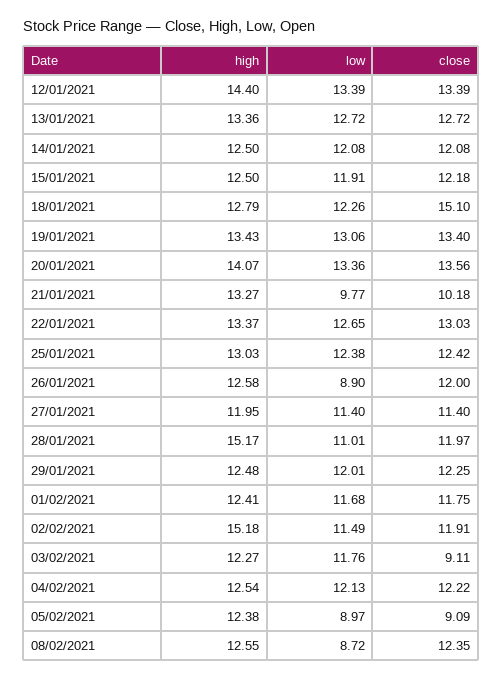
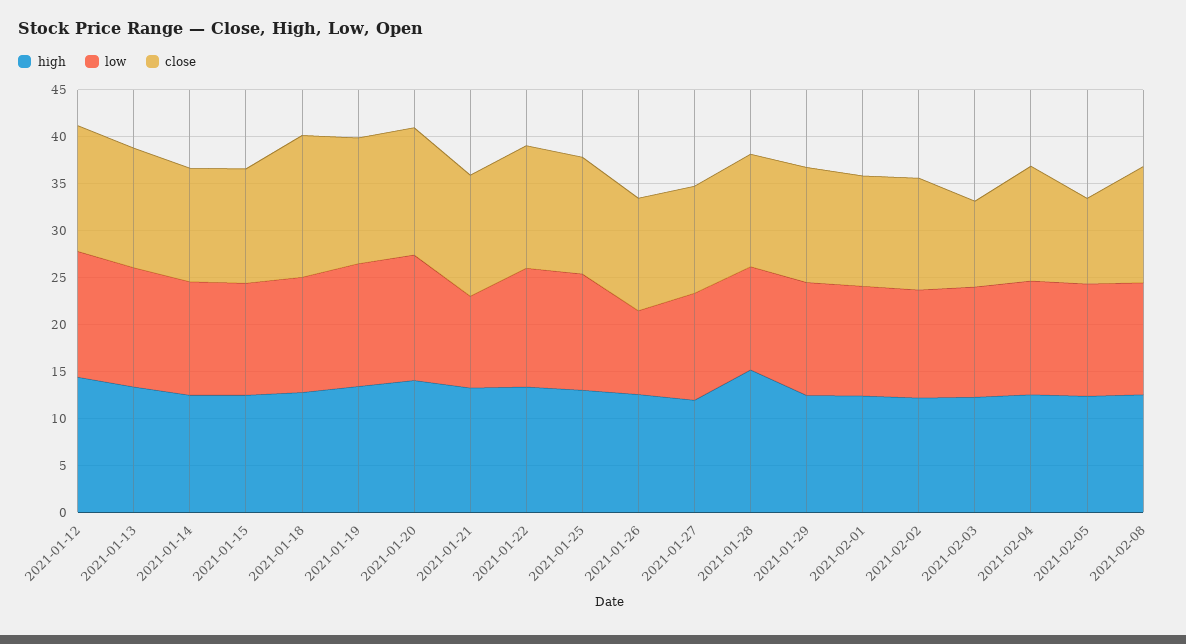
  {
    "high": {
      "12/01/2021": 14.4,
      "13/01/2021": 13.36,
      "14/01/2021": 12.5,
      "15/01/2021": 12.5,
      "18/01/2021": 12.79,
      "19/01/2021": 13.43,
      "20/01/2021": 14.07,
      "21/01/2021": 13.27,
      "22/01/2021": 13.37,
      "25/01/2021": 13.03,
      "26/01/2021": 12.58,
      "27/01/2021": 11.95,
      "28/01/2021": 15.17,
      "29/01/2021": 12.48,
      "01/02/2021": 12.41,
-     "02/02/2021": 15.18,
+     "02/02/2021": 12,
      "03/02/2021": 12.27,
      "04/02/2021": 12.54,
      "05/02/2021": 12.38,
      "08/02/2021": 12.55
    },
    "low": {
      "12/01/2021": 13.39,
      "13/01/2021": 12.72,
      "14/01/2021": 12.08,
      "15/01/2021": 11.91,
      "18/01/2021": 12.26,
      "19/01/2021": 13.06,
      "20/01/2021": 13.36,
      "21/01/2021": 9.77,
      "22/01/2021": 12.65,
      "25/01/2021": 12.38,
      "26/01/2021": 8.9,
      "27/01/2021": 11.4,
      "28/01/2021": 11.01,
      "29/01/2021": 12.01,
      "01/02/2021": 11.68,
      "02/02/2021": 11.49,
      "03/02/2021": 11.76,
      "04/02/2021": 12.13,
-     "05/02/2021": 8.97,
+     "05/02/2021": 12,
-     "08/02/2021": 8.72
+     "08/02/2021": 12
    },
    "close": {
      "12/01/2021": 13.39,
      "13/01/2021": 12.72,
      "14/01/2021": 12.08,
      "15/01/2021": 12.18,
      "18/01/2021": 15.1,
      "19/01/2021": 13.4,
      "20/01/2021": 13.56,
-     "21/01/2021": 10.18,
+     "21/01/2021": 13,
      "22/01/2021": 13.03,
      "25/01/2021": 12.42,
      "26/01/2021": 12,
      "27/01/2021": 11.4,
      "28/01/2021": 11.97,
      "29/01/2021": 12.25,
      "01/02/2021": 11.75,
      "02/02/2021": 11.91,
      "03/02/2021": 9.11,
      "04/02/2021": 12.22,
      "05/02/2021": 9.09,
      "08/02/2021": 12.35
    }
  }

